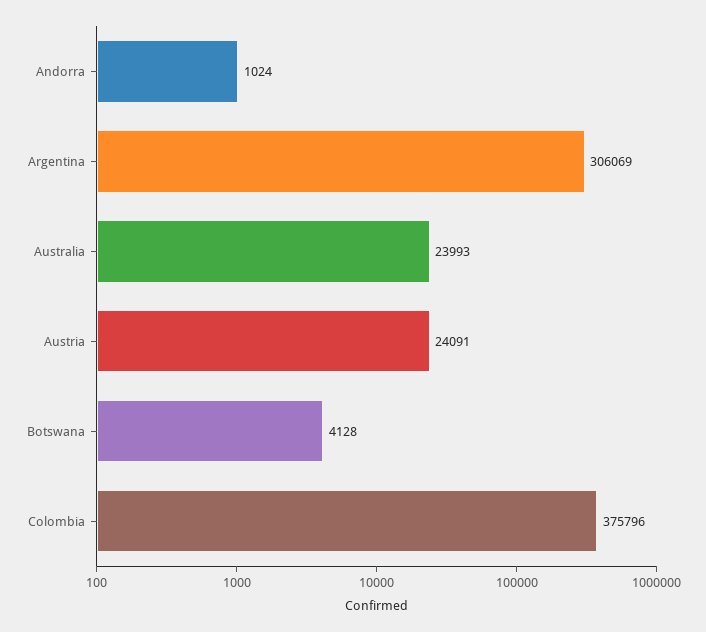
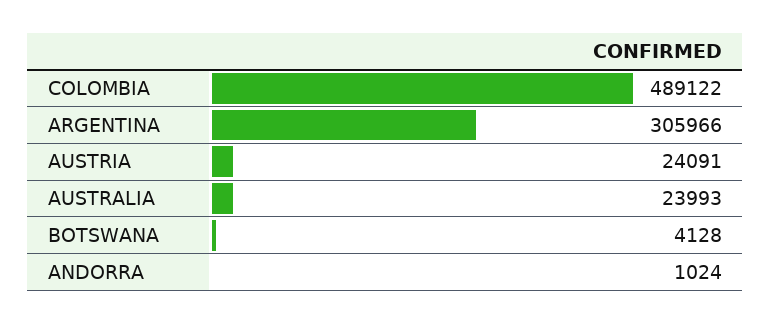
  {
    "Andorra": 1024,
-   "Argentina": 306069,
+   "Argentina": 305966,
    "Australia": 23993,
    "Austria": 24091,
    "Botswana": 4128,
-   "Colombia": 375796
+   "Colombia": 489122
  }

